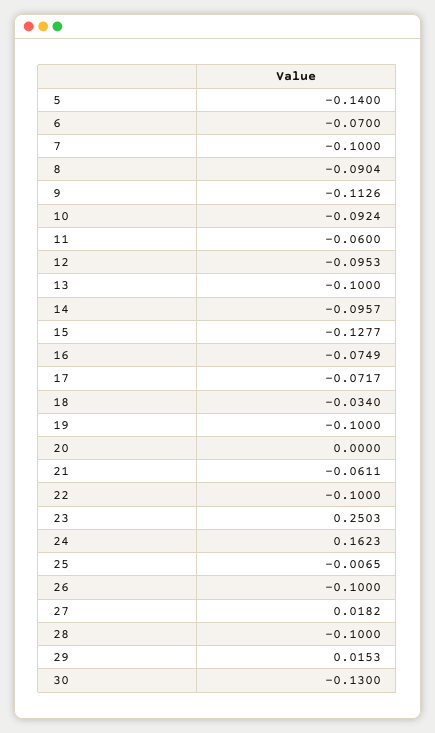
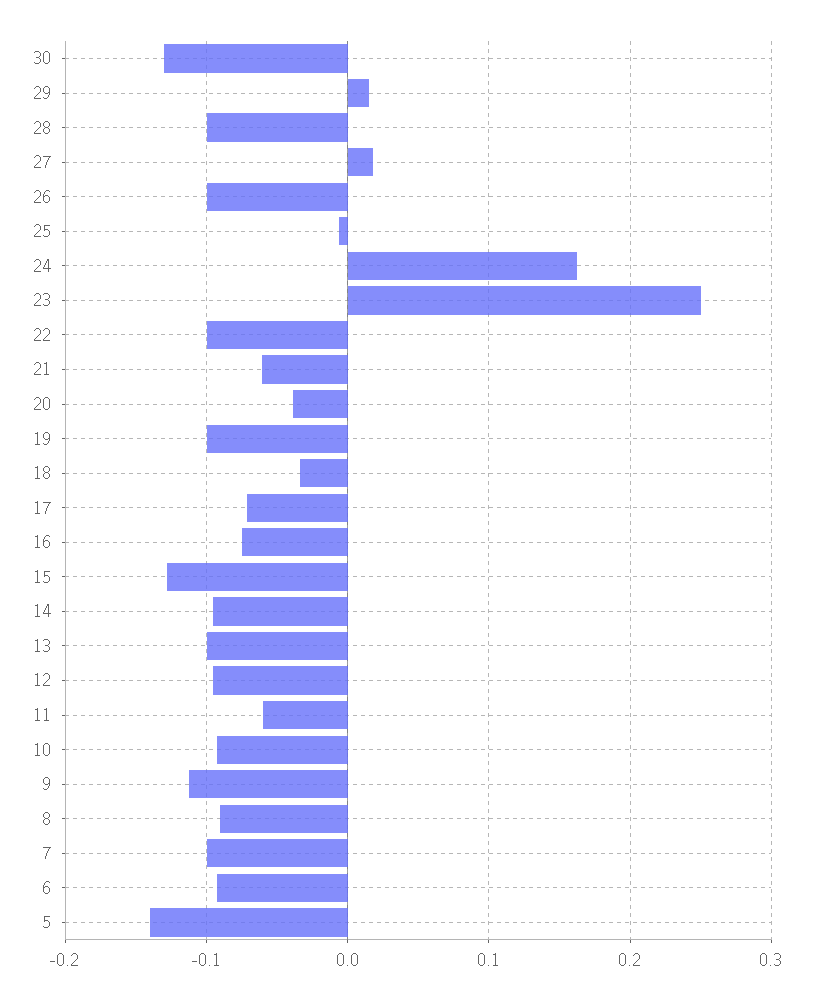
  {
    "5": -0.14,
-   "6": -0.07,
+   "6": -0.09,
    "7": -0.1,
    "8": -0.0904,
    "9": -0.1126,
    "10": -0.0924,
    "11": -0.06,
    "12": -0.0953,
    "13": -0.1,
    "14": -0.0957,
    "15": -0.1277,
    "16": -0.0749,
    "17": -0.0717,
    "18": -0.034,
    "19": -0.1,
-   "20": 0,
+   "20": -0.04,
    "21": -0.0611,
    "22": -0.1,
    "23": 0.2503,
    "24": 0.1623,
    "25": -0.0065,
    "26": -0.1,
    "27": 0.0182,
    "28": -0.1,
    "29": 0.0153,
    "30": -0.13
  }

